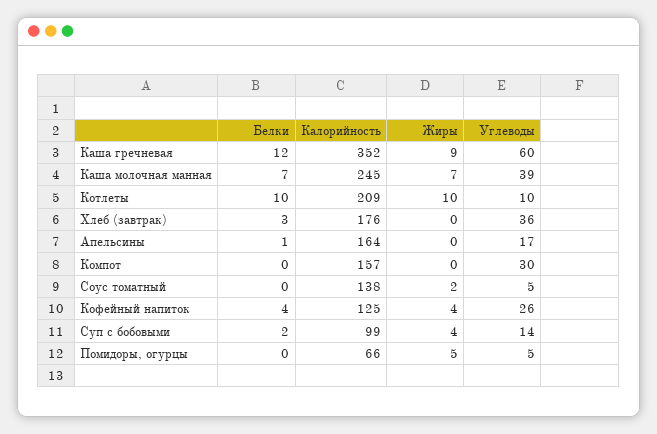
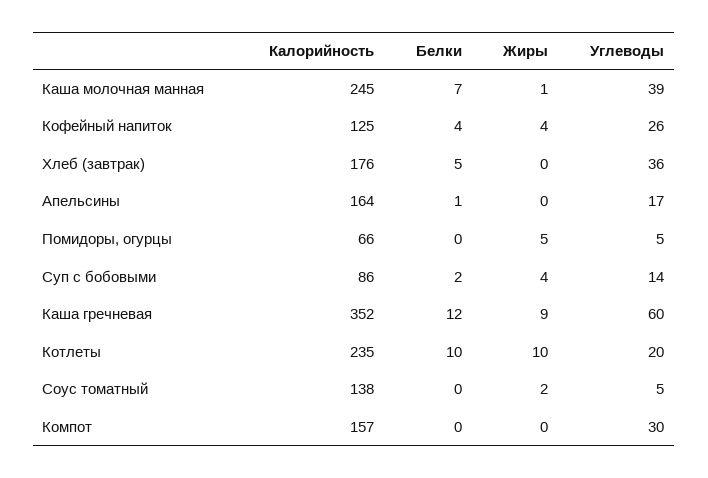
  {
    "Белки": {
      "Каша гречневая": 12,
      "Каша молочная манная": 7,
      "Котлеты": 10,
-     "Хлеб (завтрак)": 3,
+     "Хлеб (завтрак)": 5,
      "Апельсины": 1,
      "Компот": 0,
      "Соус томатный": 0,
      "Кофейный напиток": 4,
      "Суп с бобовыми": 2,
      "Помидоры, огурцы": 0
    },
    "Калорийность": {
      "Каша гречневая": 352,
      "Каша молочная манная": 245,
-     "Котлеты": 209,
+     "Котлеты": 235,
      "Хлеб (завтрак)": 176,
      "Апельсины": 164,
      "Компот": 157,
      "Соус томатный": 138,
      "Кофейный напиток": 125,
-     "Суп с бобовыми": 99,
+     "Суп с бобовыми": 86,
      "Помидоры, огурцы": 66
    },
    "Жиры": {
      "Каша гречневая": 9,
-     "Каша молочная манная": 7,
+     "Каша молочная манная": 1,
      "Котлеты": 10,
      "Хлеб (завтрак)": 0,
      "Апельсины": 0,
      "Компот": 0,
      "Соус томатный": 2,
      "Кофейный напиток": 4,
      "Суп с бобовыми": 4,
      "Помидоры, огурцы": 5
    },
    "Углеводы": {
      "Каша гречневая": 60,
      "Каша молочная манная": 39,
-     "Котлеты": 10,
+     "Котлеты": 20,
      "Хлеб (завтрак)": 36,
      "Апельсины": 17,
      "Компот": 30,
      "Соус томатный": 5,
      "Кофейный напиток": 26,
      "Суп с бобовыми": 14,
      "Помидоры, огурцы": 5
    }
  }

